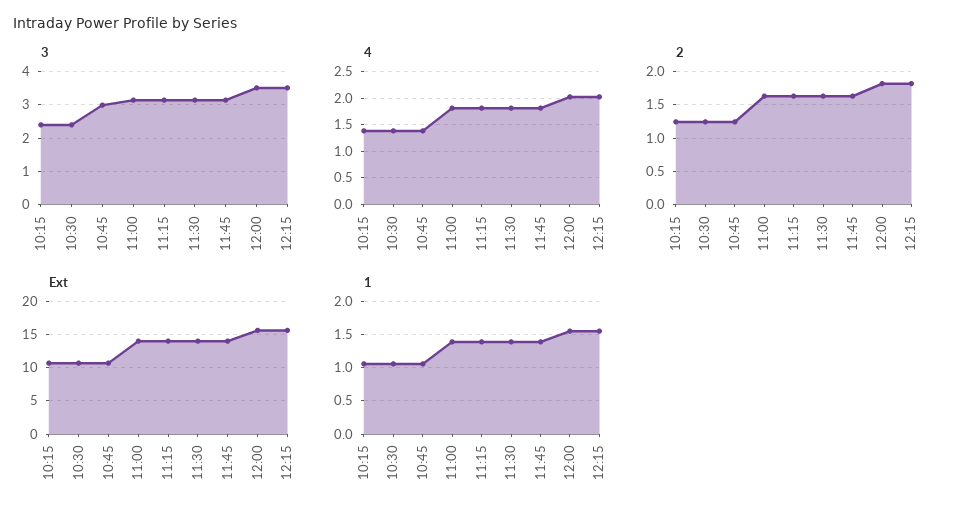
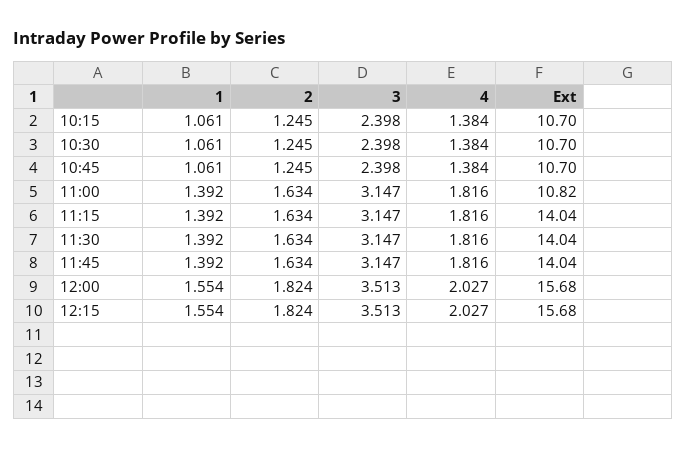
  {
    "3": {
      "10:15": 2.398,
      "10:30": 2.398,
-     "10:45": 3,
+     "10:45": 2.398,
      "11:00": 3.147,
      "11:15": 3.147,
      "11:30": 3.147,
      "11:45": 3.147,
      "12:00": 3.513,
      "12:15": 3.513
    },
    "4": {
      "10:15": 1.384,
      "10:30": 1.384,
      "10:45": 1.384,
      "11:00": 1.816,
      "11:15": 1.816,
      "11:30": 1.816,
      "11:45": 1.816,
      "12:00": 2.027,
      "12:15": 2.027
    },
    "2": {
      "10:15": 1.245,
      "10:30": 1.245,
      "10:45": 1.245,
      "11:00": 1.634,
      "11:15": 1.634,
      "11:30": 1.634,
      "11:45": 1.634,
      "12:00": 1.824,
      "12:15": 1.824
    },
    "Ext": {
      "10:15": 10.7,
      "10:30": 10.7,
      "10:45": 10.7,
-     "11:00": 14,
+     "11:00": 10.82,
      "11:15": 14.04,
      "11:30": 14.04,
      "11:45": 14.04,
      "12:00": 15.68,
      "12:15": 15.68
    },
    "1": {
      "10:15": 1.061,
      "10:30": 1.061,
      "10:45": 1.061,
      "11:00": 1.392,
      "11:15": 1.392,
      "11:30": 1.392,
      "11:45": 1.392,
      "12:00": 1.554,
      "12:15": 1.554
    }
  }

